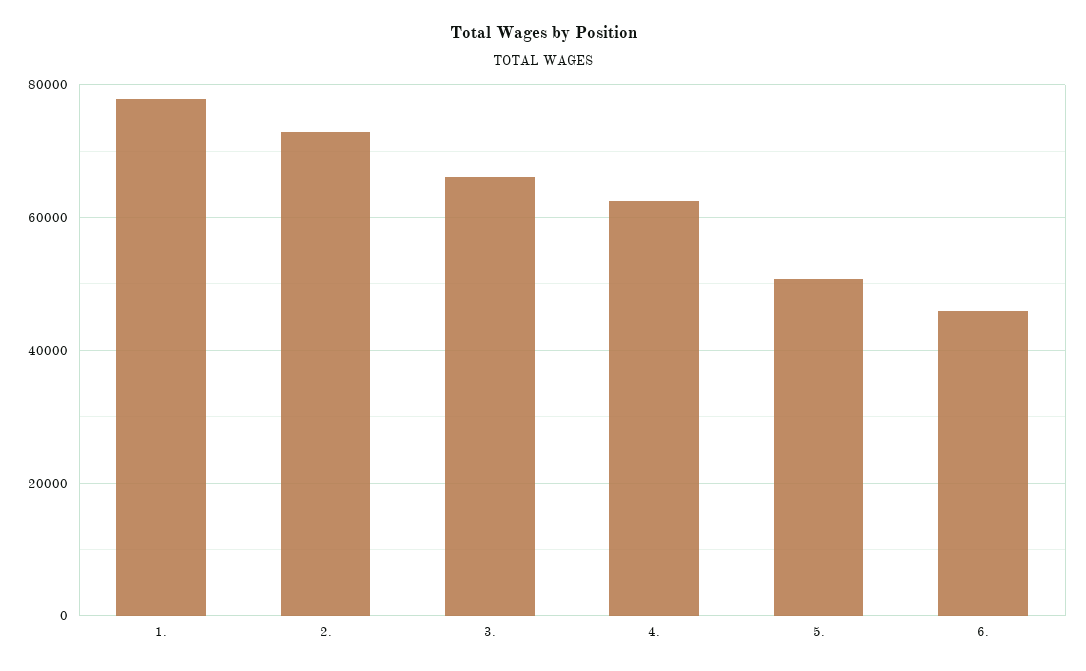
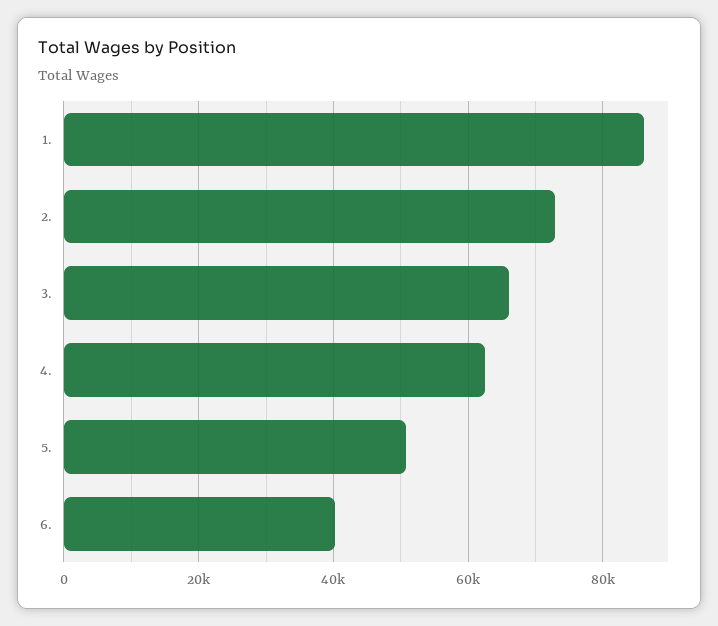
  {
-   "1.": 78000,
+   "1.": 86000,
    "2.": 72000,
    "3.": 66000,
    "4.": 62000,
    "5.": 50000,
-   "6.": 46000
+   "6.": 40000
  }

